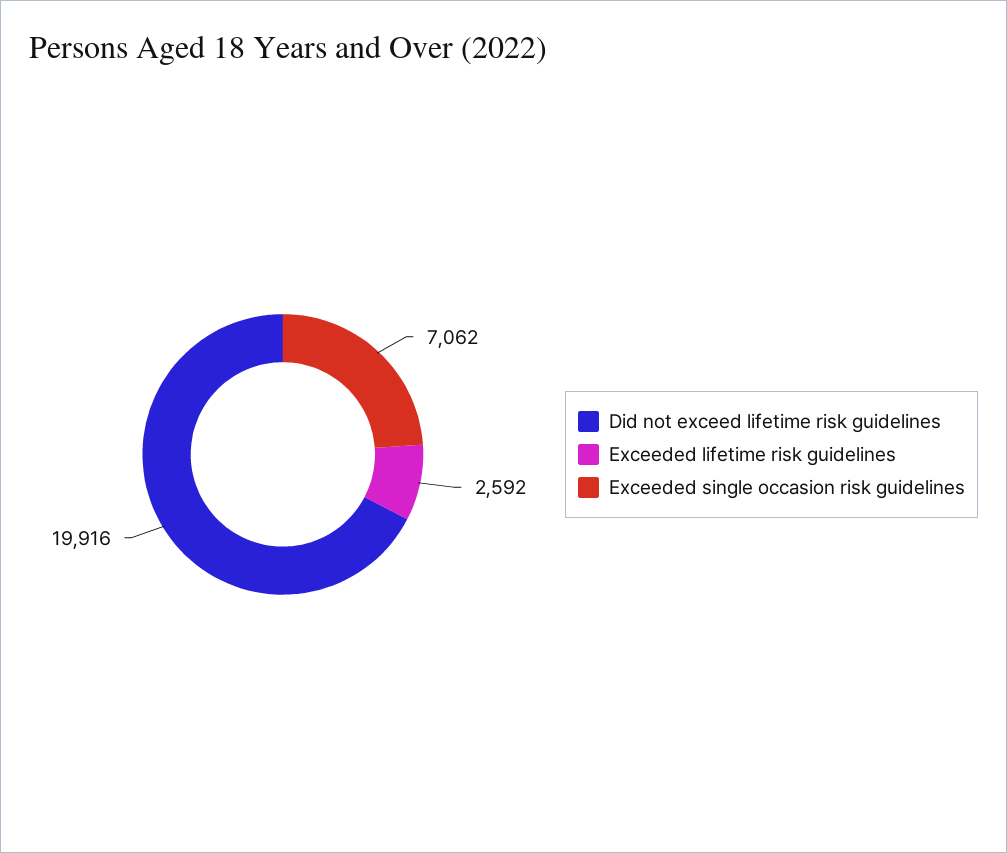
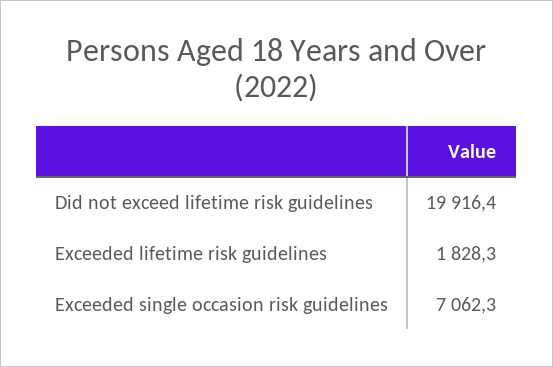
  {
    "Did not exceed lifetime risk guidelines": 19916.4,
-   "Exceeded lifetime risk guidelines": 2592,
+   "Exceeded lifetime risk guidelines": 1828.3,
    "Exceeded single occasion risk guidelines": 7062.3
  }

